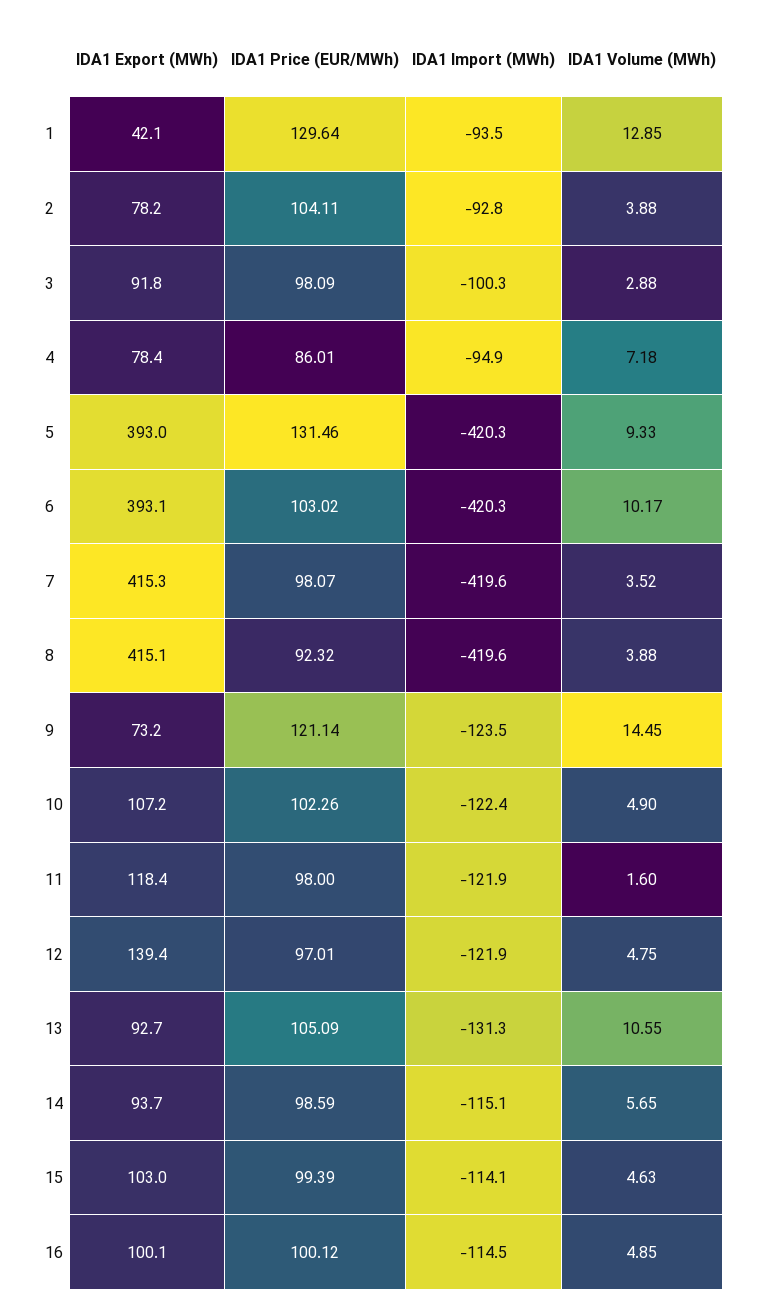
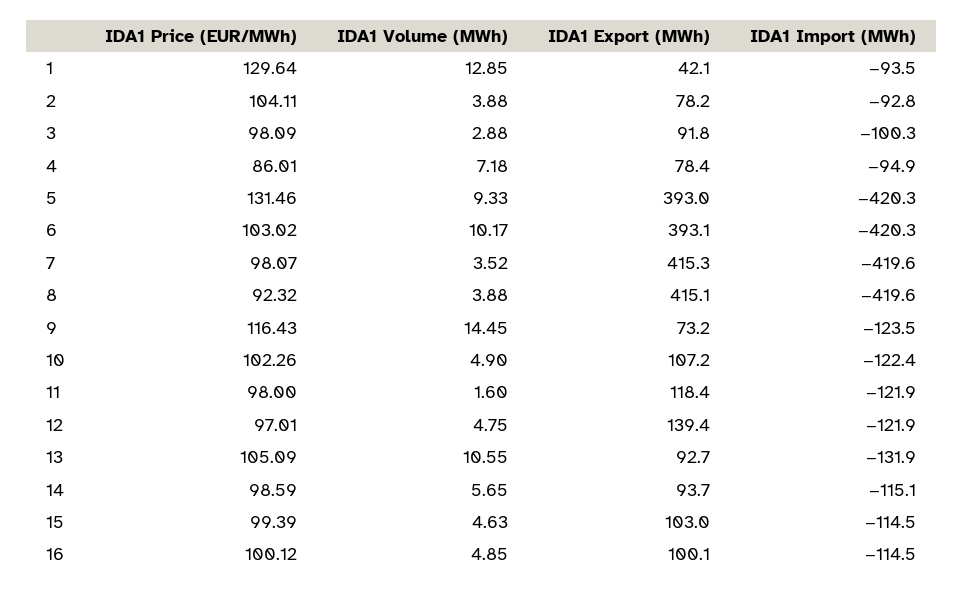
  {
    "IDA1 Export (MWh)": {
      "1": 42.1,
      "2": 78.2,
      "3": 91.8,
      "4": 78.4,
      "5": 393,
      "6": 393.1,
      "7": 415.3,
      "8": 415.1,
      "9": 73.2,
      "10": 107.2,
      "11": 118.4,
      "12": 139.4,
      "13": 92.7,
      "14": 93.7,
      "15": 103,
      "16": 100.1
    },
    "IDA1 Price (EUR/MWh)": {
      "1": 129.64,
      "2": 104.11,
      "3": 98.09,
      "4": 86.01,
      "5": 131.46,
      "6": 103.02,
      "7": 98.07,
      "8": 92.32,
-     "9": 121.14,
+     "9": 116.43,
      "10": 102.26,
      "11": 98,
      "12": 97.01,
      "13": 105.09,
      "14": 98.59,
      "15": 99.39,
      "16": 100.12
    },
    "IDA1 Import (MWh)": {
      "1": -93.5,
      "2": -92.8,
      "3": -100.3,
      "4": -94.9,
      "5": -420.3,
      "6": -420.3,
      "7": -419.6,
      "8": -419.6,
      "9": -123.5,
      "10": -122.4,
      "11": -121.9,
      "12": -121.9,
-     "13": -131.3,
+     "13": -131.9,
      "14": -115.1,
-     "15": -114.1,
+     "15": -114.5,
      "16": -114.5
    },
    "IDA1 Volume (MWh)": {
      "1": 12.85,
      "2": 3.88,
      "3": 2.88,
      "4": 7.18,
      "5": 9.33,
      "6": 10.17,
      "7": 3.52,
      "8": 3.88,
      "9": 14.45,
      "10": 4.9,
      "11": 1.6,
      "12": 4.75,
      "13": 10.55,
      "14": 5.65,
      "15": 4.63,
      "16": 4.85
    }
  }

